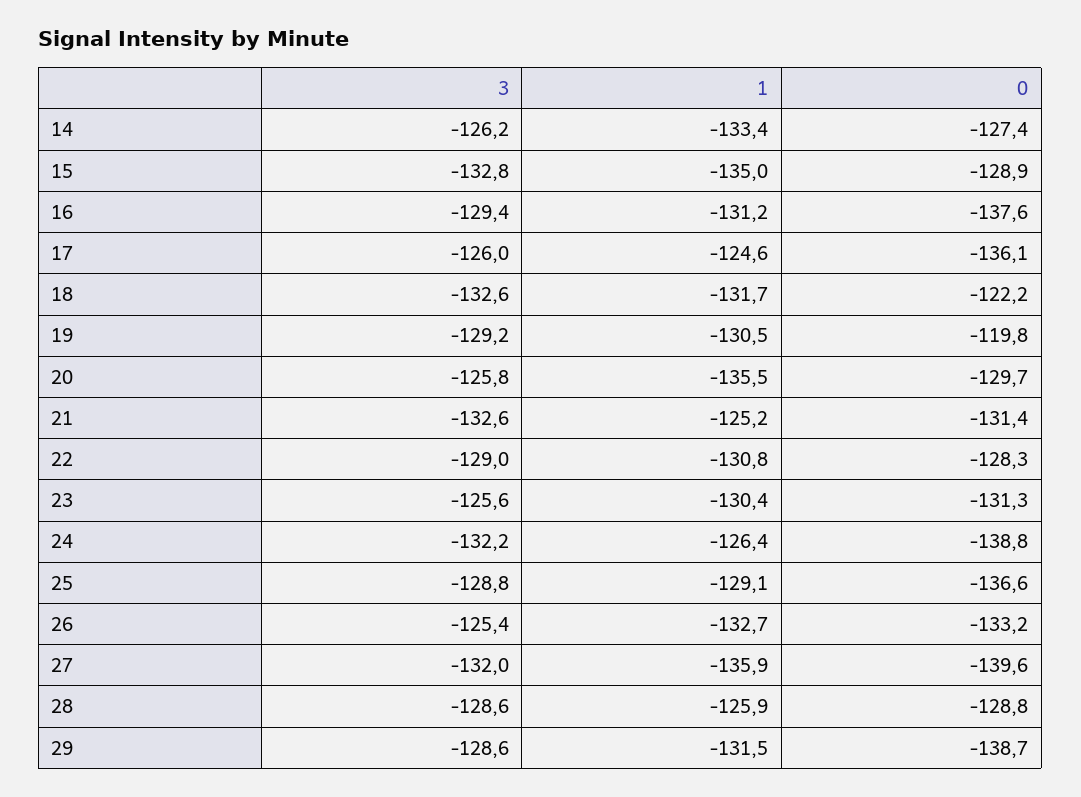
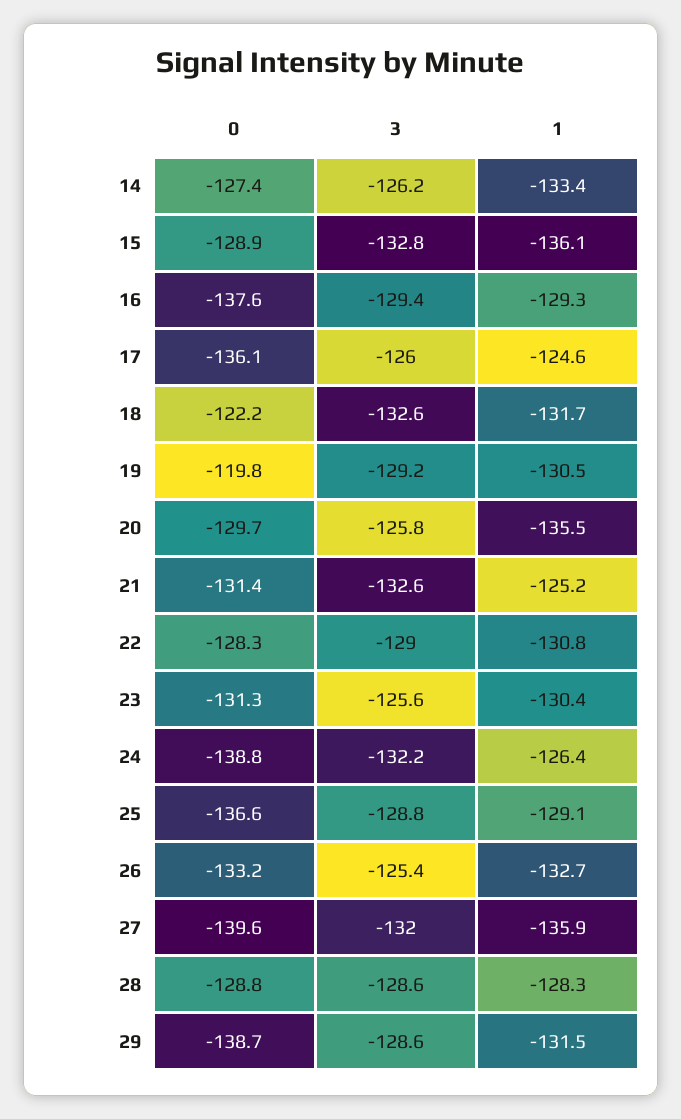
  {
    "3": {
      "14": -126.2,
      "15": -132.8,
      "16": -129.4,
      "17": -126,
      "18": -132.6,
      "19": -129.2,
      "20": -125.8,
      "21": -132.6,
      "22": -129,
      "23": -125.6,
      "24": -132.2,
      "25": -128.8,
      "26": -125.4,
      "27": -132,
      "28": -128.6,
      "29": -128.6
    },
    "1": {
      "14": -133.4,
-     "15": -135,
+     "15": -136.1,
-     "16": -131.2,
+     "16": -129.3,
      "17": -124.6,
      "18": -131.7,
      "19": -130.5,
      "20": -135.5,
      "21": -125.2,
      "22": -130.8,
      "23": -130.4,
      "24": -126.4,
      "25": -129.1,
      "26": -132.7,
      "27": -135.9,
-     "28": -125.9,
+     "28": -128.3,
      "29": -131.5
    },
    "0": {
      "14": -127.4,
      "15": -128.9,
      "16": -137.6,
      "17": -136.1,
      "18": -122.2,
      "19": -119.8,
      "20": -129.7,
      "21": -131.4,
      "22": -128.3,
      "23": -131.3,
      "24": -138.8,
      "25": -136.6,
      "26": -133.2,
      "27": -139.6,
      "28": -128.8,
      "29": -138.7
    }
  }

